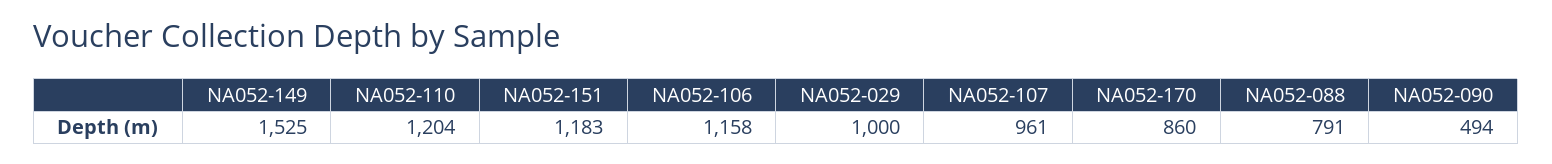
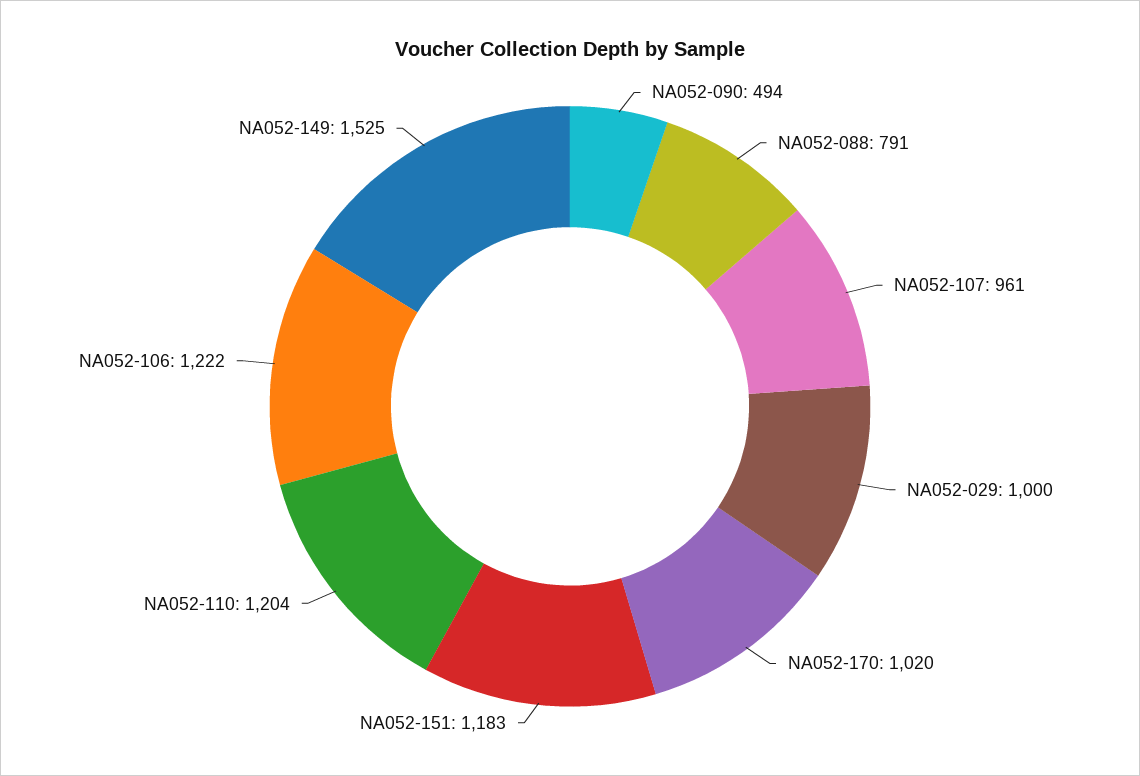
  {
    "NA052-149": 1525,
    "NA052-110": 1204,
    "NA052-151": 1183,
-   "NA052-106": 1158,
+   "NA052-106": 1222,
    "NA052-029": 1000,
    "NA052-107": 961,
-   "NA052-170": 860,
+   "NA052-170": 1020,
    "NA052-088": 791,
    "NA052-090": 494
  }

